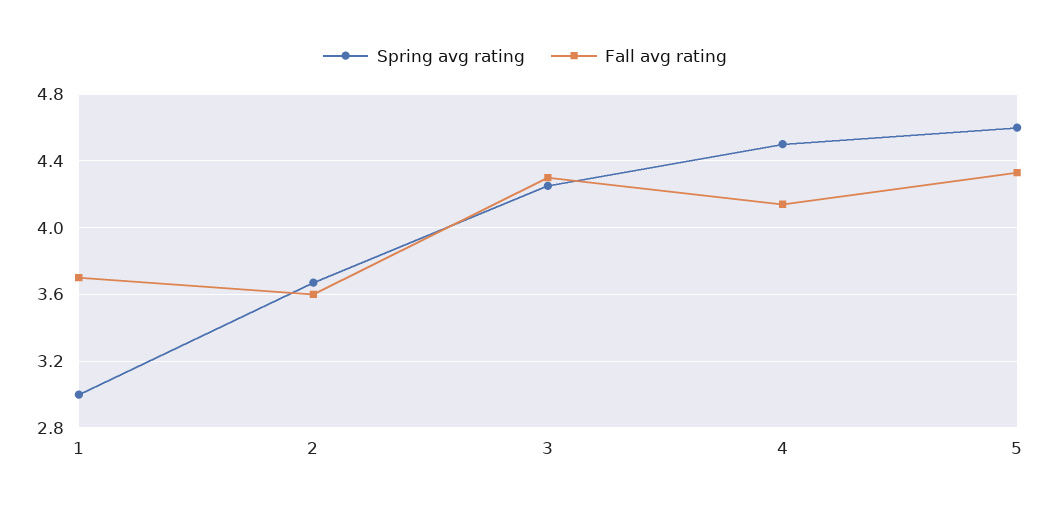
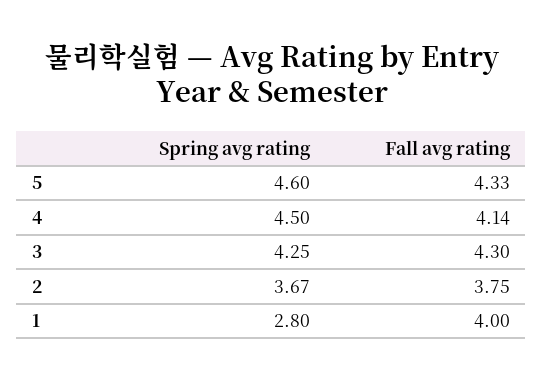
  {
    "Spring avg rating": {
-     "1": 3,
+     "1": 2.8,
      "2": 3.67,
      "3": 4.25,
      "4": 4.5,
      "5": 4.6
    },
    "Fall avg rating": {
-     "1": 3.7,
+     "1": 4,
-     "2": 3.6,
+     "2": 3.75,
      "3": 4.3,
      "4": 4.14,
      "5": 4.33
    }
  }

